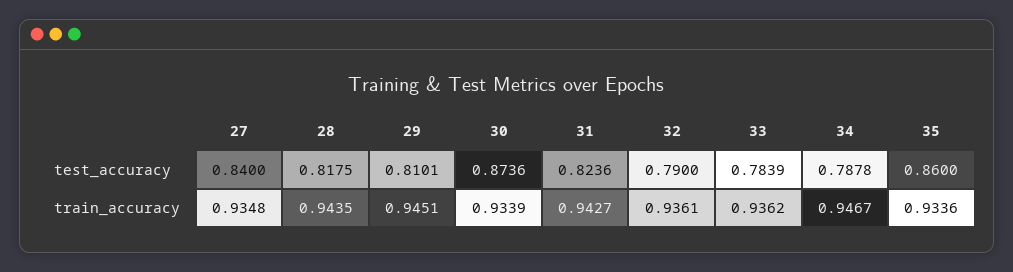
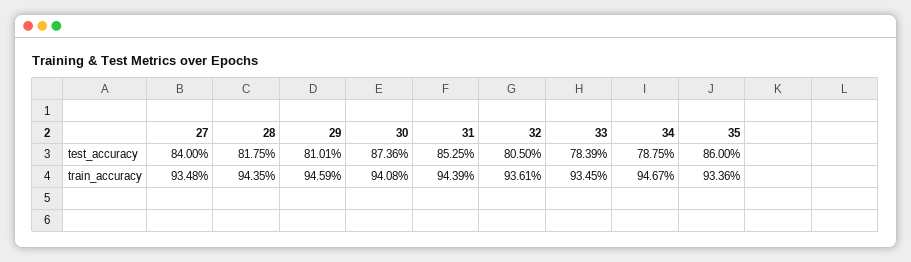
  {
    "27": {
      "test_accuracy": 0.84,
      "train_accuracy": 0.9348
    },
    "28": {
      "test_accuracy": 0.8175,
      "train_accuracy": 0.9435
    },
    "29": {
      "test_accuracy": 0.8101,
-     "train_accuracy": 0.9451
+     "train_accuracy": 0.9459
    },
    "30": {
      "test_accuracy": 0.8736,
-     "train_accuracy": 0.9339
+     "train_accuracy": 0.9408
    },
    "31": {
-     "test_accuracy": 0.8236,
+     "test_accuracy": 0.8525,
-     "train_accuracy": 0.9427
+     "train_accuracy": 0.9439
    },
    "32": {
-     "test_accuracy": 0.79,
+     "test_accuracy": 0.805,
      "train_accuracy": 0.9361
    },
    "33": {
      "test_accuracy": 0.7839,
-     "train_accuracy": 0.9362
+     "train_accuracy": 0.9345
    },
    "34": {
-     "test_accuracy": 0.7878,
+     "test_accuracy": 0.7875,
      "train_accuracy": 0.9467
    },
    "35": {
      "test_accuracy": 0.86,
      "train_accuracy": 0.9336
    }
  }

